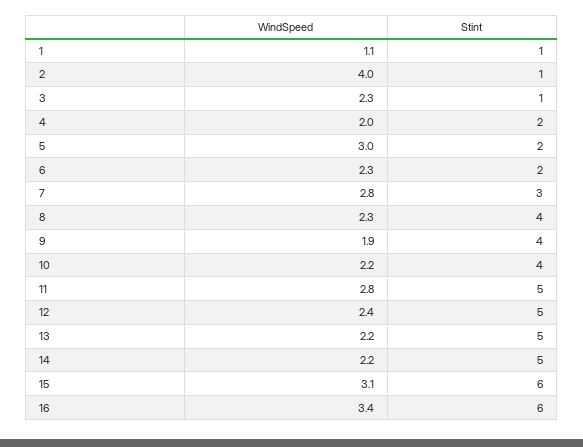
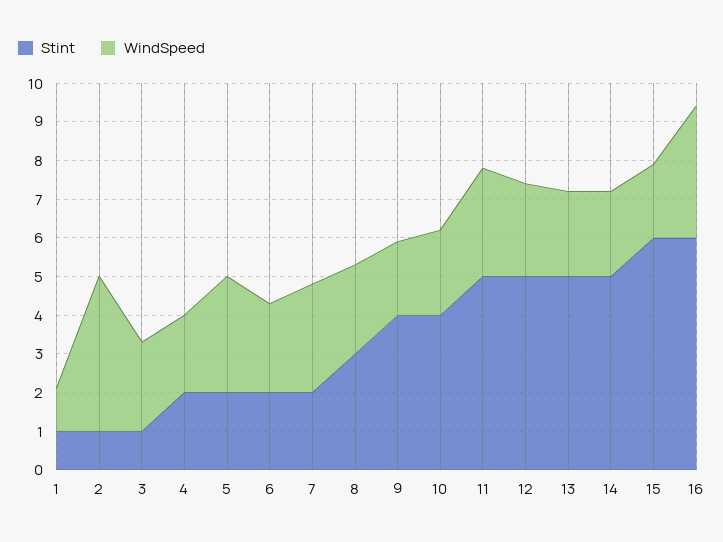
  {
    "WindSpeed": {
      "1": 1.1,
      "2": 4,
      "3": 2.3,
      "4": 2,
      "5": 3,
      "6": 2.3,
      "7": 2.8,
      "8": 2.3,
      "9": 1.9,
      "10": 2.2,
      "11": 2.8,
      "12": 2.4,
      "13": 2.2,
      "14": 2.2,
-     "15": 3.1,
+     "15": 2,
      "16": 3.4
    },
    "Stint": {
      "1": 1,
      "2": 1,
      "3": 1,
      "4": 2,
      "5": 2,
      "6": 2,
-     "7": 3,
+     "7": 2,
-     "8": 4,
+     "8": 3,
      "9": 4,
      "10": 4,
      "11": 5,
      "12": 5,
      "13": 5,
      "14": 5,
      "15": 6,
      "16": 6
    }
  }

